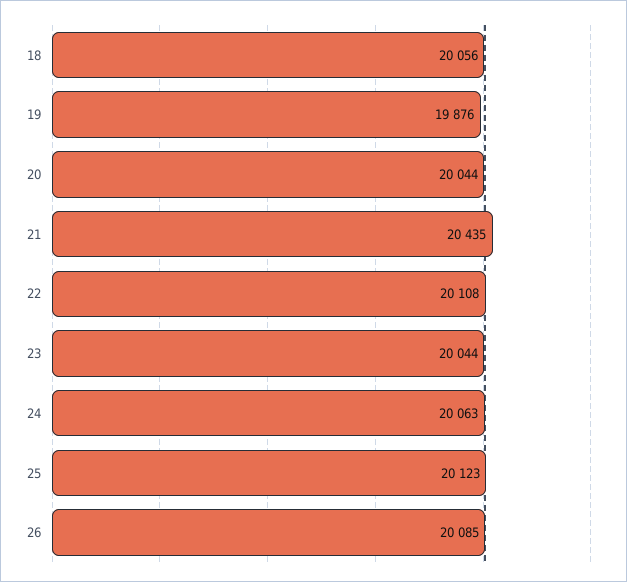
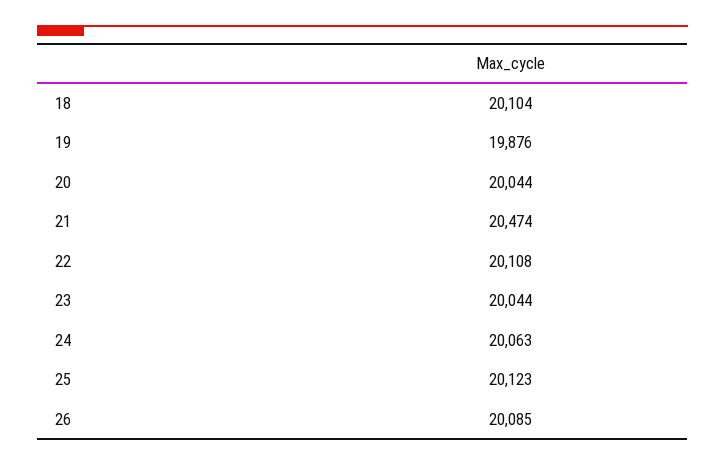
  {
-   "18": 20056,
+   "18": 20104,
    "19": 19876,
    "20": 20044,
-   "21": 20435,
+   "21": 20474,
    "22": 20108,
    "23": 20044,
    "24": 20063,
    "25": 20123,
    "26": 20085
  }

